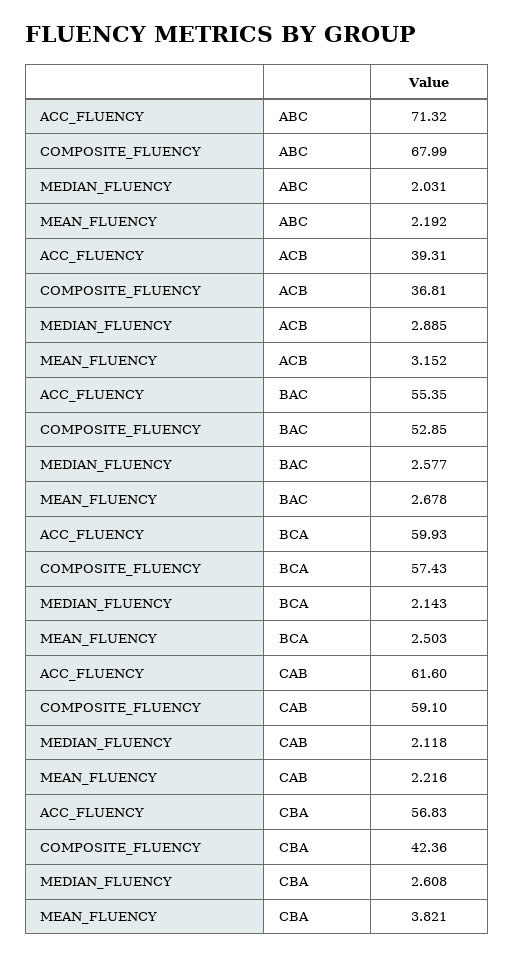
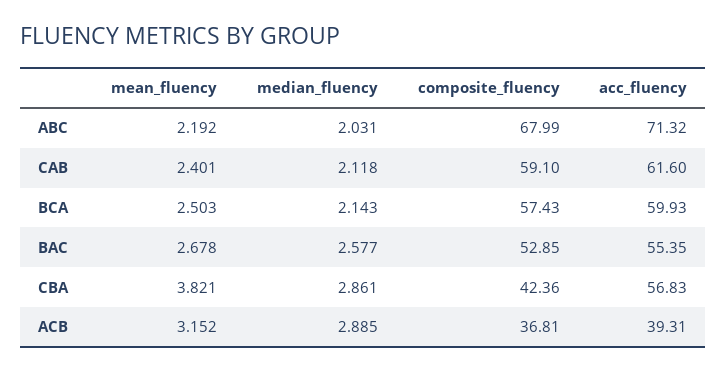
  {
    "ACC_FLUENCY": {
      "ABC": 71.32,
      "ACB": 39.31,
      "BAC": 55.35,
      "BCA": 59.93,
      "CAB": 61.6,
      "CBA": 56.83
    },
    "COMPOSITE_FLUENCY": {
      "ABC": 67.99,
      "ACB": 36.81,
      "BAC": 52.85,
      "BCA": 57.43,
      "CAB": 59.1,
      "CBA": 42.36
    },
    "MEDIAN_FLUENCY": {
      "ABC": 2.031,
      "ACB": 2.885,
      "BAC": 2.577,
      "BCA": 2.143,
      "CAB": 2.118,
-     "CBA": 2.608
+     "CBA": 2.861
    },
    "MEAN_FLUENCY": {
      "ABC": 2.192,
      "ACB": 3.152,
      "BAC": 2.678,
      "BCA": 2.503,
-     "CAB": 2.216,
+     "CAB": 2.401,
      "CBA": 3.821
    }
  }

